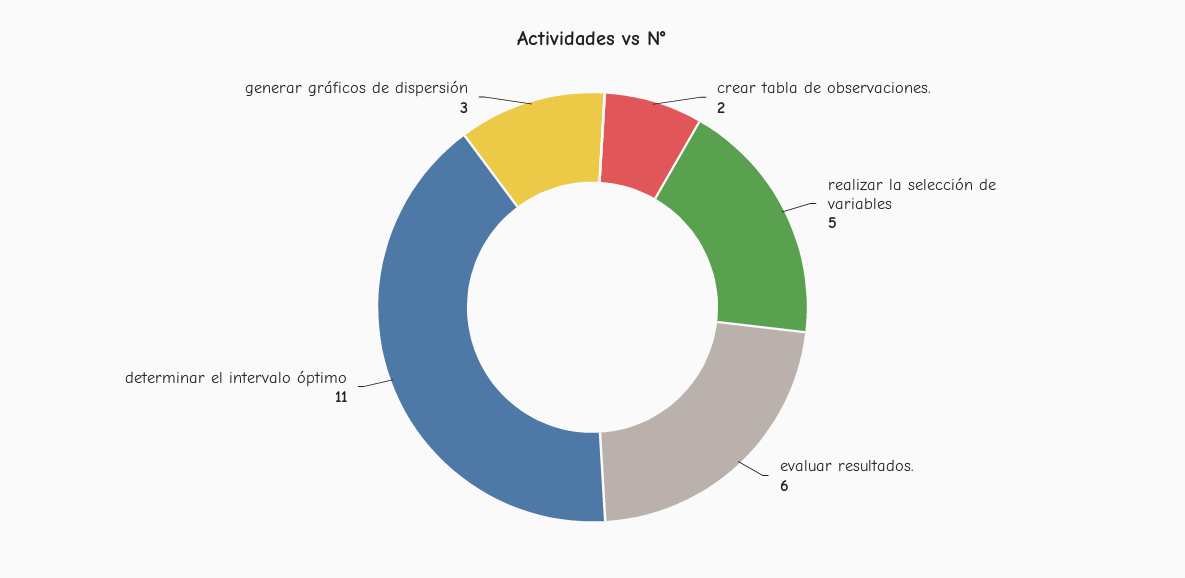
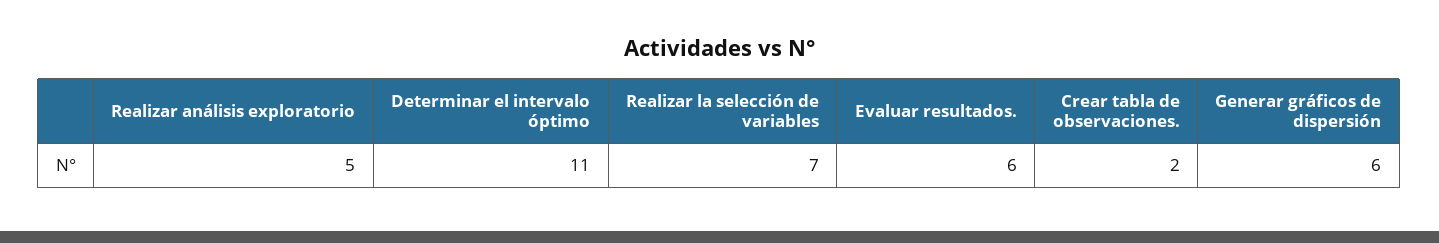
  {
    "crear tabla de observaciones.": 2,
-   "realizar la selección de variables": 5,
+   "realizar la selección de variables": 7,
    "evaluar resultados.": 6,
    "determinar el intervalo óptimo": 11,
-   "generar gráficos de dispersión": 3
+   "generar gráficos de dispersión": 6,
+   "Realizar análisis exploratorio": 5
  }

